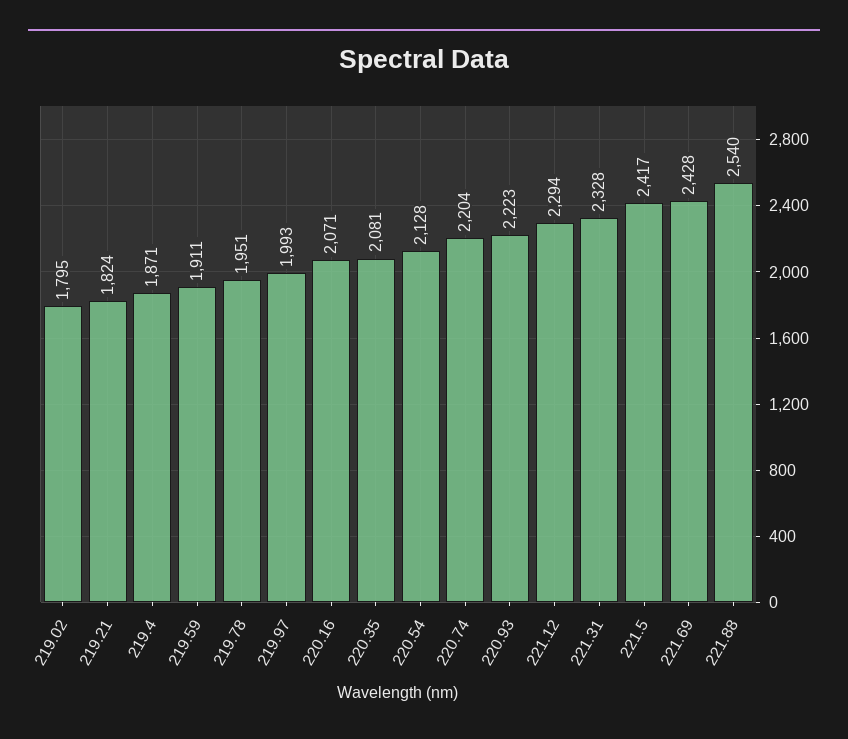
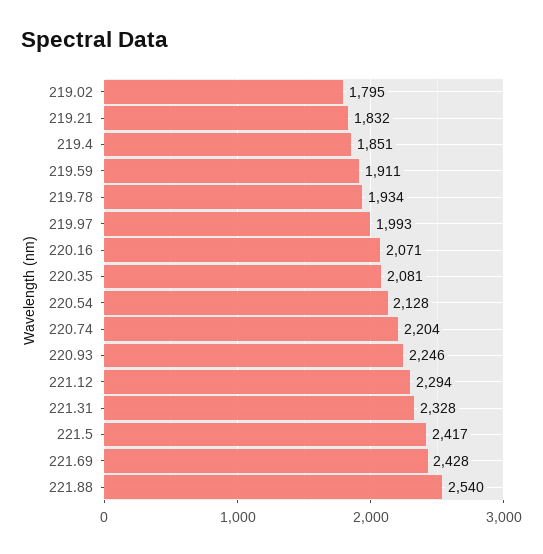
  {
    "219.02": 1795,
-   "219.21": 1824,
+   "219.21": 1832,
-   "219.4": 1871,
+   "219.4": 1851,
    "219.59": 1911,
-   "219.78": 1951,
+   "219.78": 1934,
    "219.97": 1993,
    "220.16": 2071,
    "220.35": 2081,
    "220.54": 2128,
    "220.74": 2204,
-   "220.93": 2223,
+   "220.93": 2246,
    "221.12": 2294,
    "221.31": 2328,
    "221.5": 2417,
    "221.69": 2428,
    "221.88": 2540
  }

